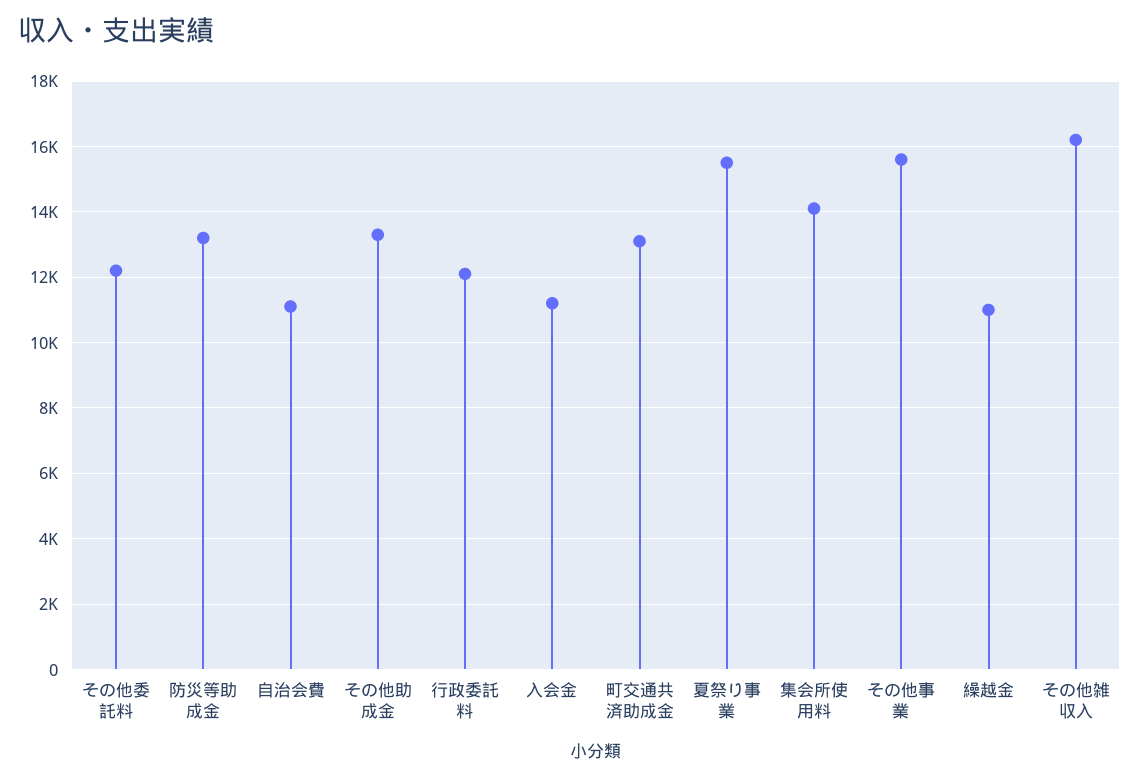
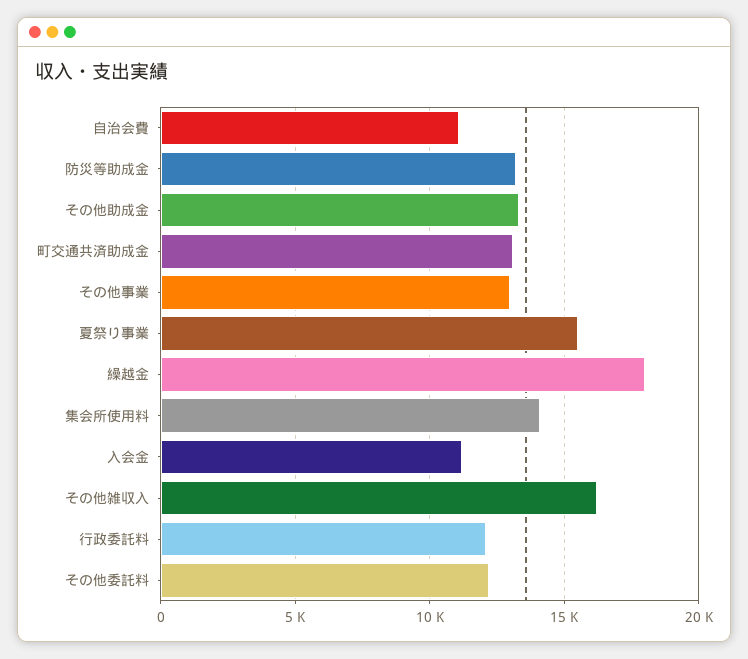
  {
    "その他委託料": 12200,
    "防災等助成金": 13200,
    "自治会費": 11200,
    "その他助成金": 13400,
    "行政委託料": 12200,
    "入会金": 11200,
    "町交通共済助成金": 13200,
    "夏祭り事業": 15600,
    "集会所使用料": 14200,
-   "その他事業": 15600,
+   "その他事業": 13000,
-   "繰越金": 11000,
+   "繰越金": 18000,
    "その他雑収入": 16200
  }

